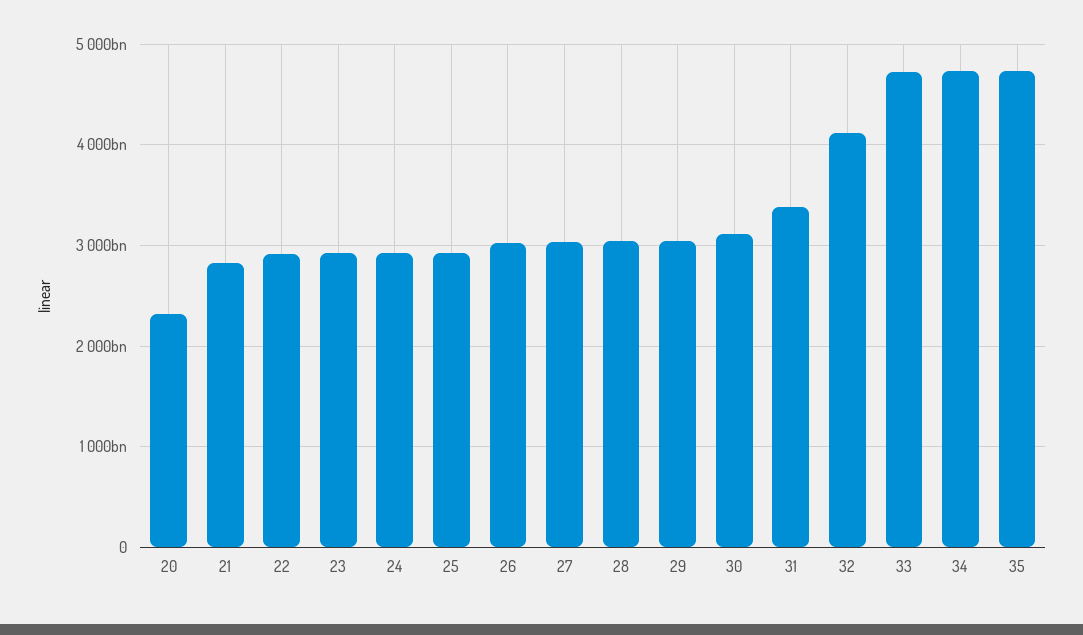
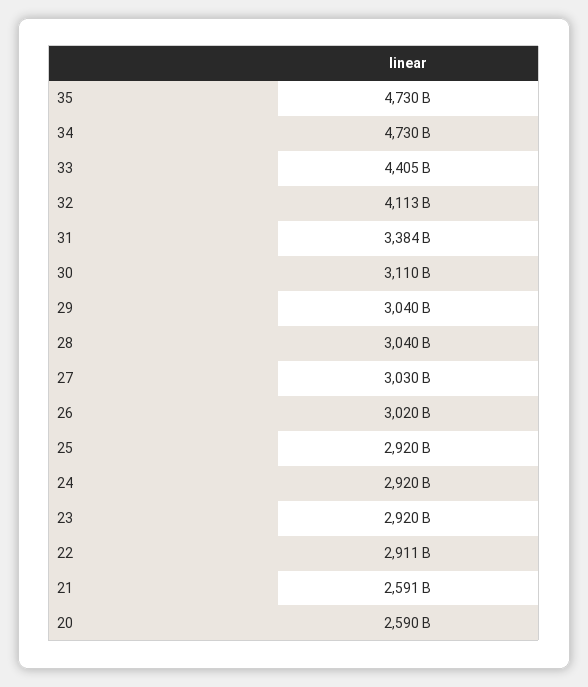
  {
-   "20": 2300000000000,
+   "20": 2590000000000,
-   "21": 2800000000000,
+   "21": 2591000000000,
    "22": 2911000000000,
    "23": 2920000000000,
    "24": 2920000000000,
    "25": 2920000000000,
    "26": 3020000000000,
    "27": 3030000000000,
    "28": 3040000000000,
    "29": 3040000000000,
    "30": 3110000000000,
    "31": 3384000000000,
    "32": 4113000000000,
-   "33": 4700000000000,
+   "33": 4405000000000,
    "34": 4730000000000,
    "35": 4730000000000
  }

